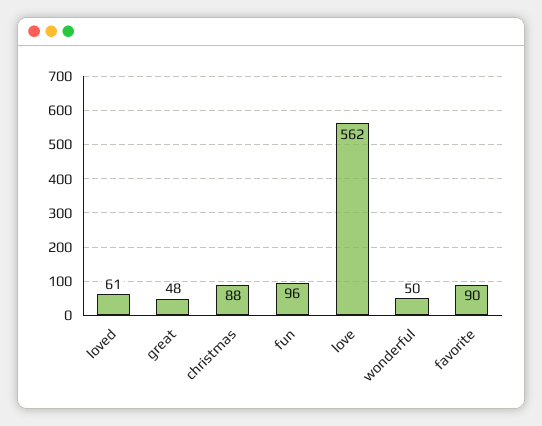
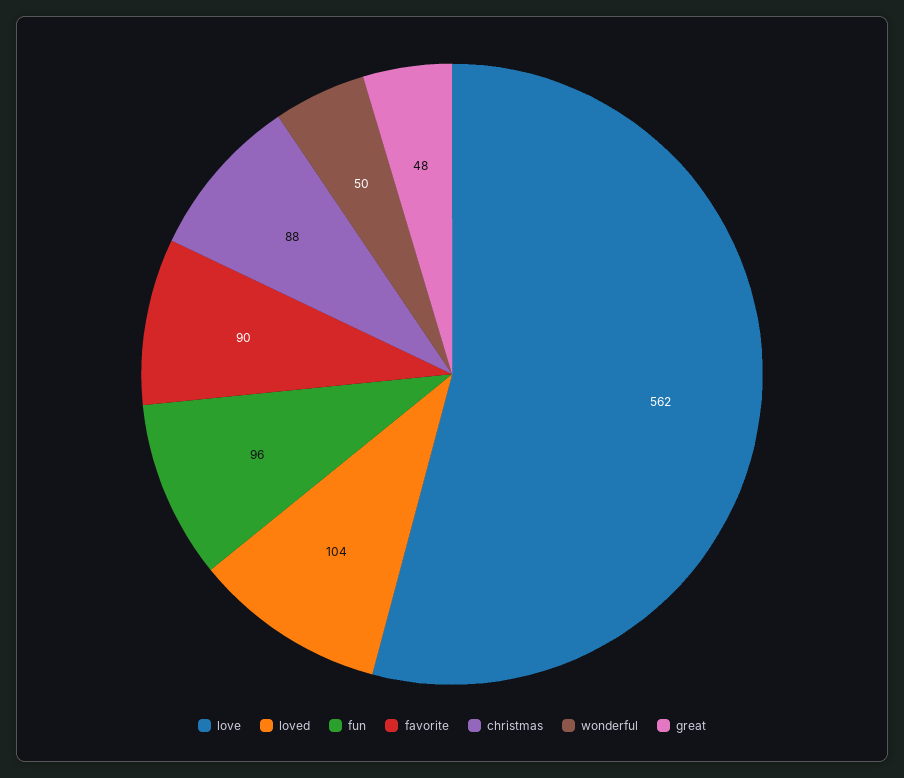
  {
-   "loved": 61,
+   "loved": 104,
    "great": 48,
    "christmas": 88,
    "fun": 96,
    "love": 562,
    "wonderful": 50,
    "favorite": 90
  }

